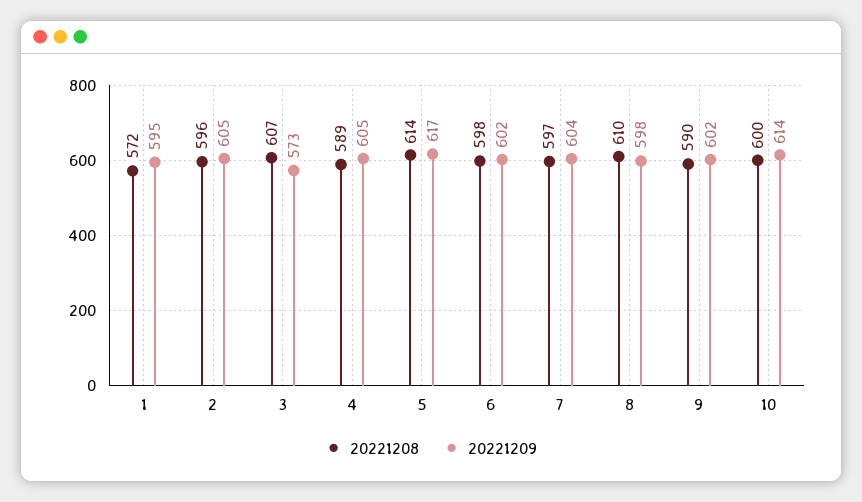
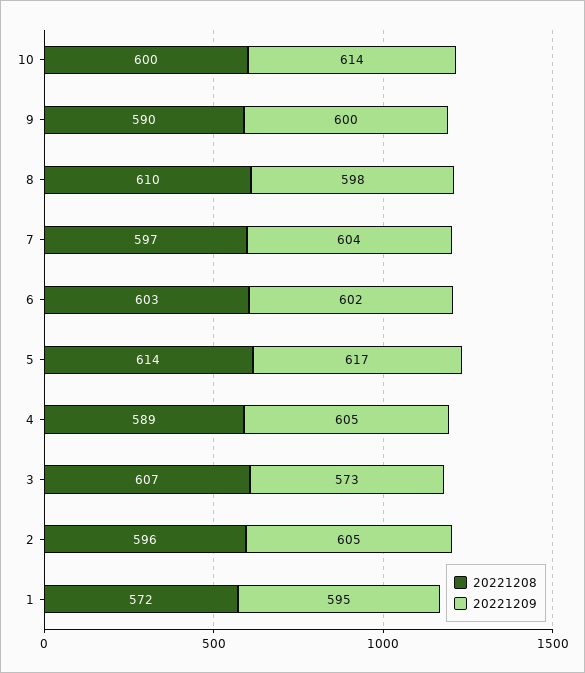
  {
    "20221208": {
      "1": 572,
      "2": 596,
      "3": 607,
      "4": 589,
      "5": 614,
-     "6": 598,
+     "6": 603,
      "7": 597,
      "8": 610,
      "9": 590,
      "10": 600
    },
    "20221209": {
      "1": 595,
      "2": 605,
      "3": 573,
      "4": 605,
      "5": 617,
      "6": 602,
      "7": 604,
      "8": 598,
-     "9": 602,
+     "9": 600,
      "10": 614
    }
  }

